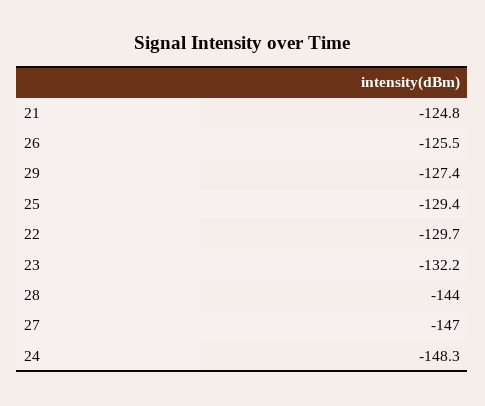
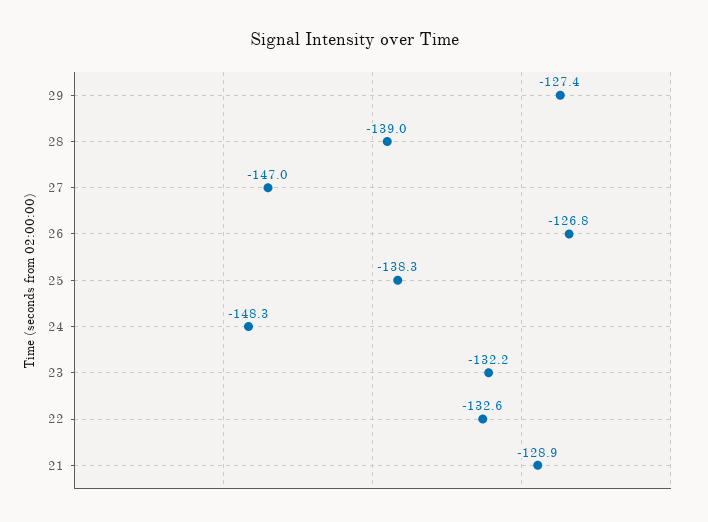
  {
-   "21": -124.8,
+   "21": -128.9,
-   "26": -125.5,
+   "26": -126.8,
    "29": -127.4,
-   "25": -129.4,
+   "25": -138.3,
-   "22": -129.7,
+   "22": -132.6,
    "23": -132.2,
-   "28": -144,
+   "28": -139,
    "27": -147,
    "24": -148.3
  }

